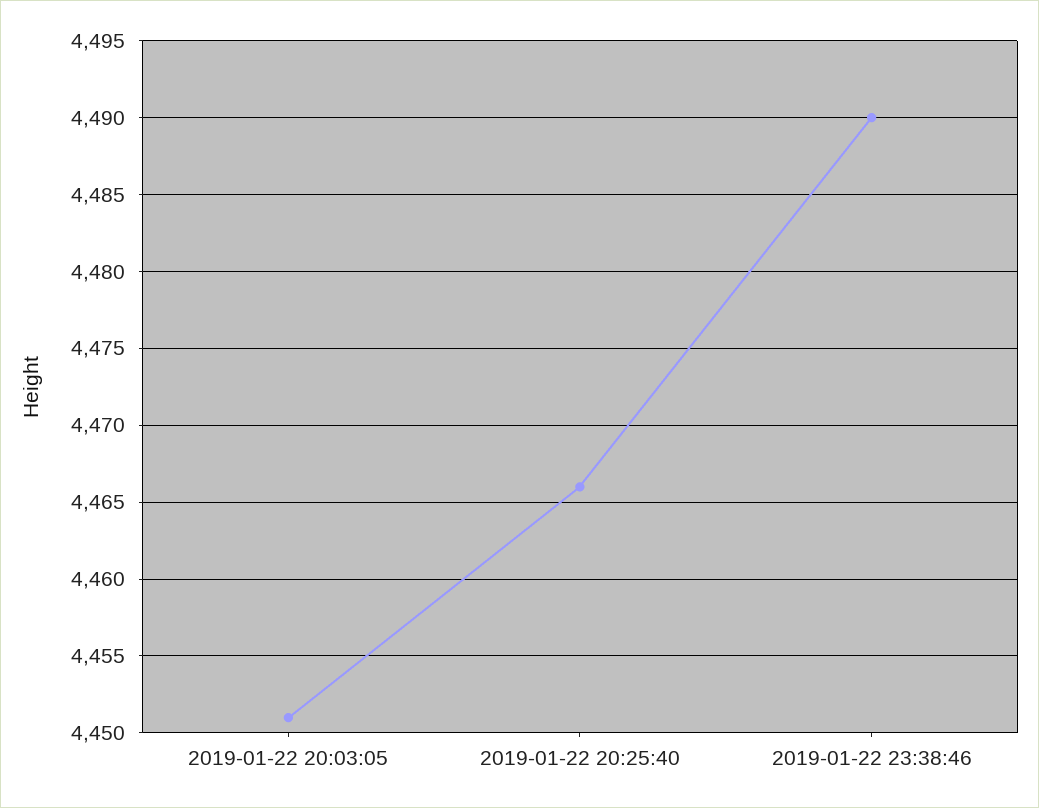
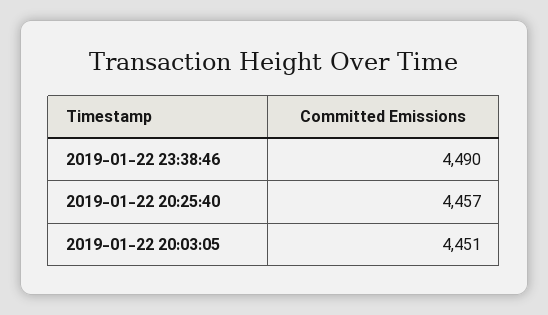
  {
    "2019-01-22 20:03:05": 4451,
-   "2019-01-22 20:25:40": 4466,
+   "2019-01-22 20:25:40": 4457,
    "2019-01-22 23:38:46": 4490
  }

